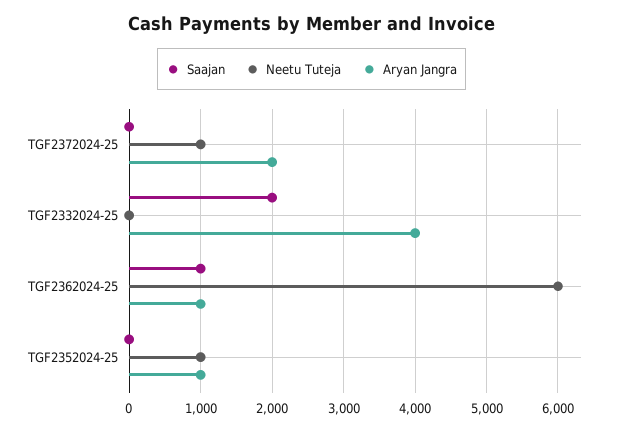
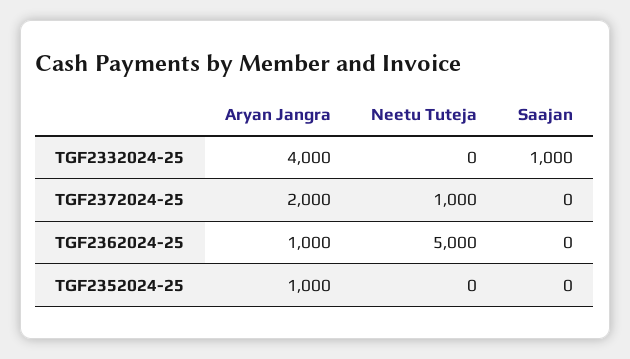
  {
    "Saajan": {
      "TGF2372024-25": 0,
-     "TGF2332024-25": 2000,
+     "TGF2332024-25": 1000,
-     "TGF2362024-25": 1000,
+     "TGF2362024-25": 0,
      "TGF2352024-25": 0
    },
    "Neetu Tuteja": {
      "TGF2372024-25": 1000,
      "TGF2332024-25": 0,
-     "TGF2362024-25": 6000,
+     "TGF2362024-25": 5000,
-     "TGF2352024-25": 1000
+     "TGF2352024-25": 0
    },
    "Aryan Jangra": {
      "TGF2372024-25": 2000,
      "TGF2332024-25": 4000,
      "TGF2362024-25": 1000,
      "TGF2352024-25": 1000
    }
  }

